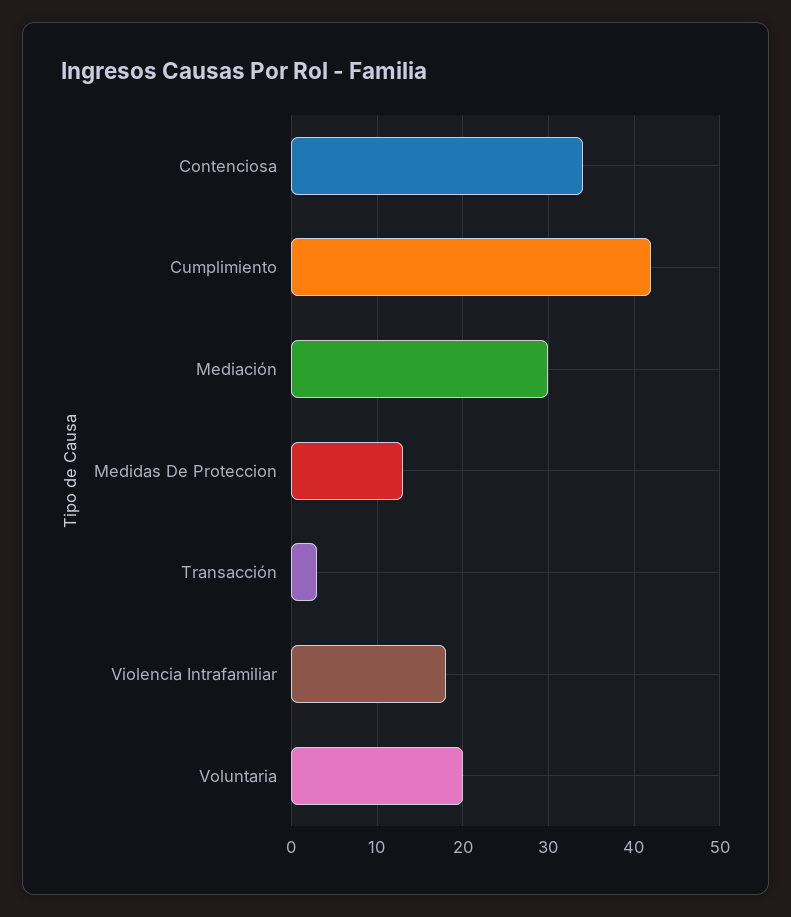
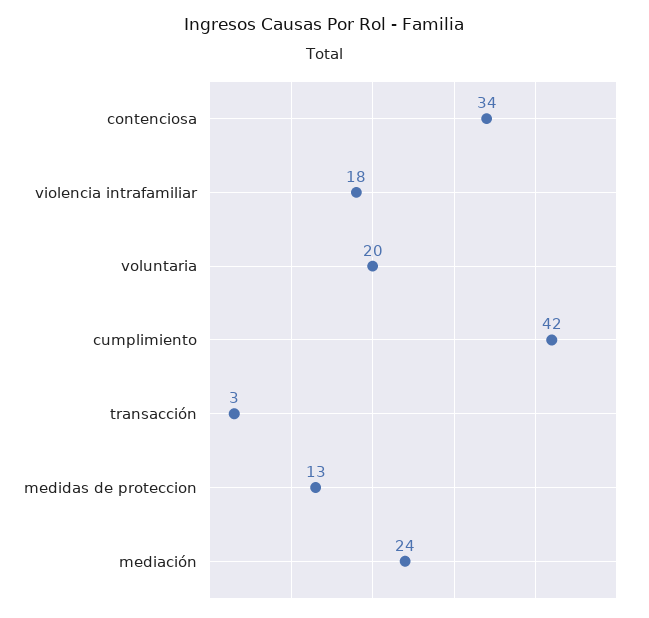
  {
    "Contenciosa": 34,
    "Cumplimiento": 42,
-   "Mediación": 30,
+   "Mediación": 24,
    "Medidas De Proteccion": 13,
    "Transacción": 3,
    "Violencia Intrafamiliar": 18,
    "Voluntaria": 20
  }

